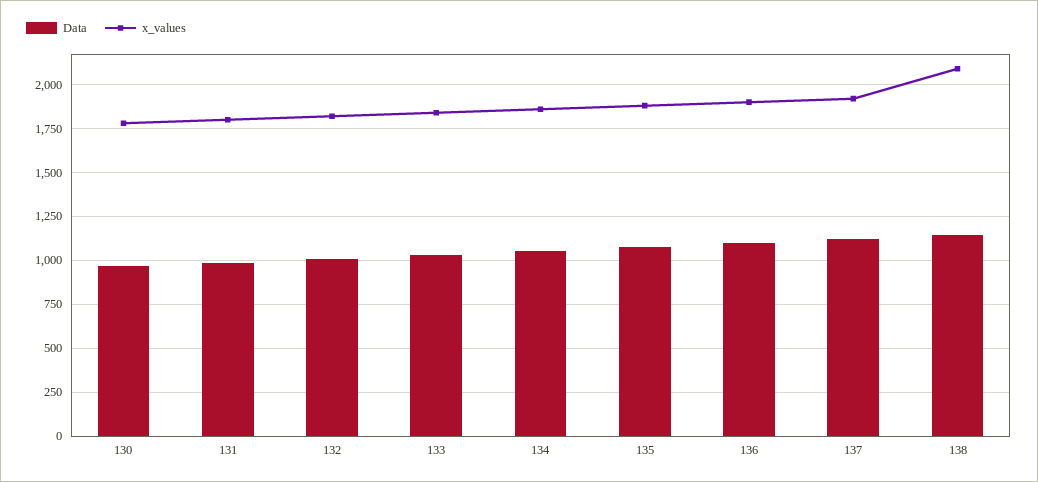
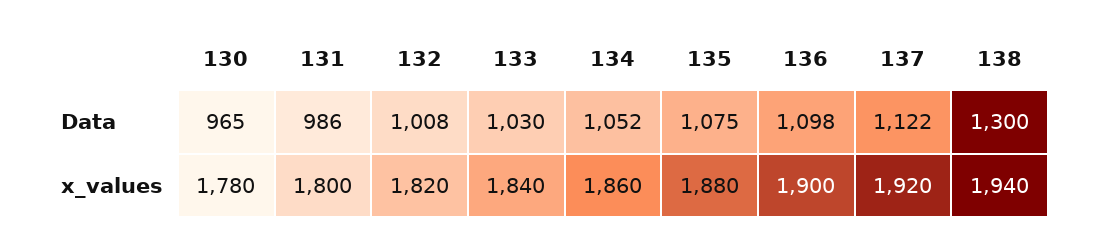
  {
    "Data": {
      "130": 965,
      "131": 986,
      "132": 1008,
      "133": 1030,
      "134": 1052,
      "135": 1075,
      "136": 1098,
      "137": 1122,
-     "138": 1150
+     "138": 1300
    },
    "x_values": {
      "130": 1780,
      "131": 1800,
      "132": 1820,
      "133": 1840,
      "134": 1860,
      "135": 1880,
      "136": 1900,
      "137": 1920,
-     "138": 2100
+     "138": 1940
    }
  }

